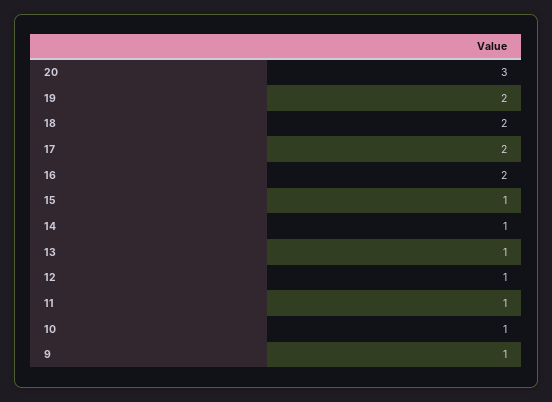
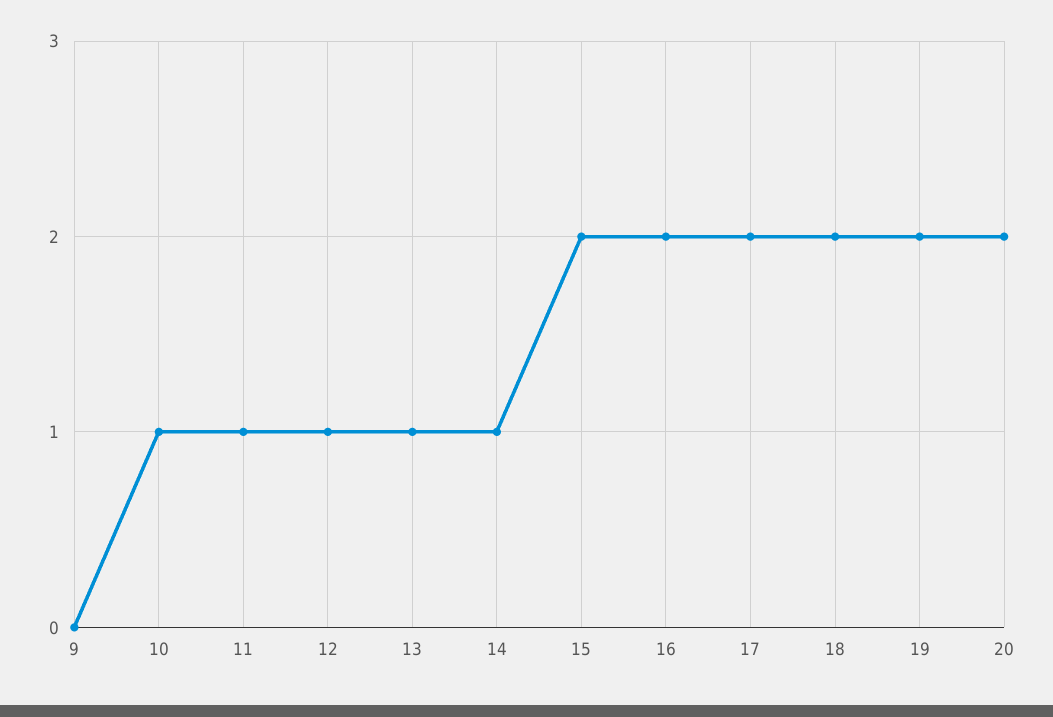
  {
-   "20": 3,
+   "20": 2,
    "19": 2,
    "18": 2,
    "17": 2,
    "16": 2,
-   "15": 1,
+   "15": 2,
    "14": 1,
    "13": 1,
    "12": 1,
    "11": 1,
    "10": 1,
-   "9": 1
+   "9": 0
  }

